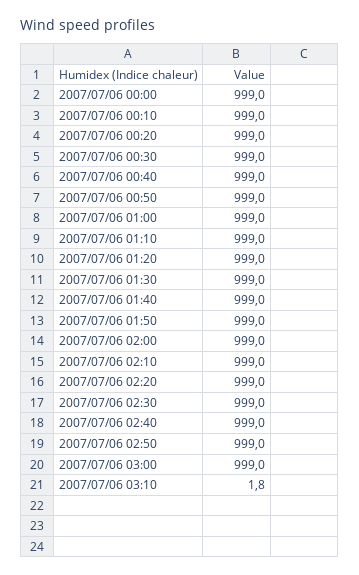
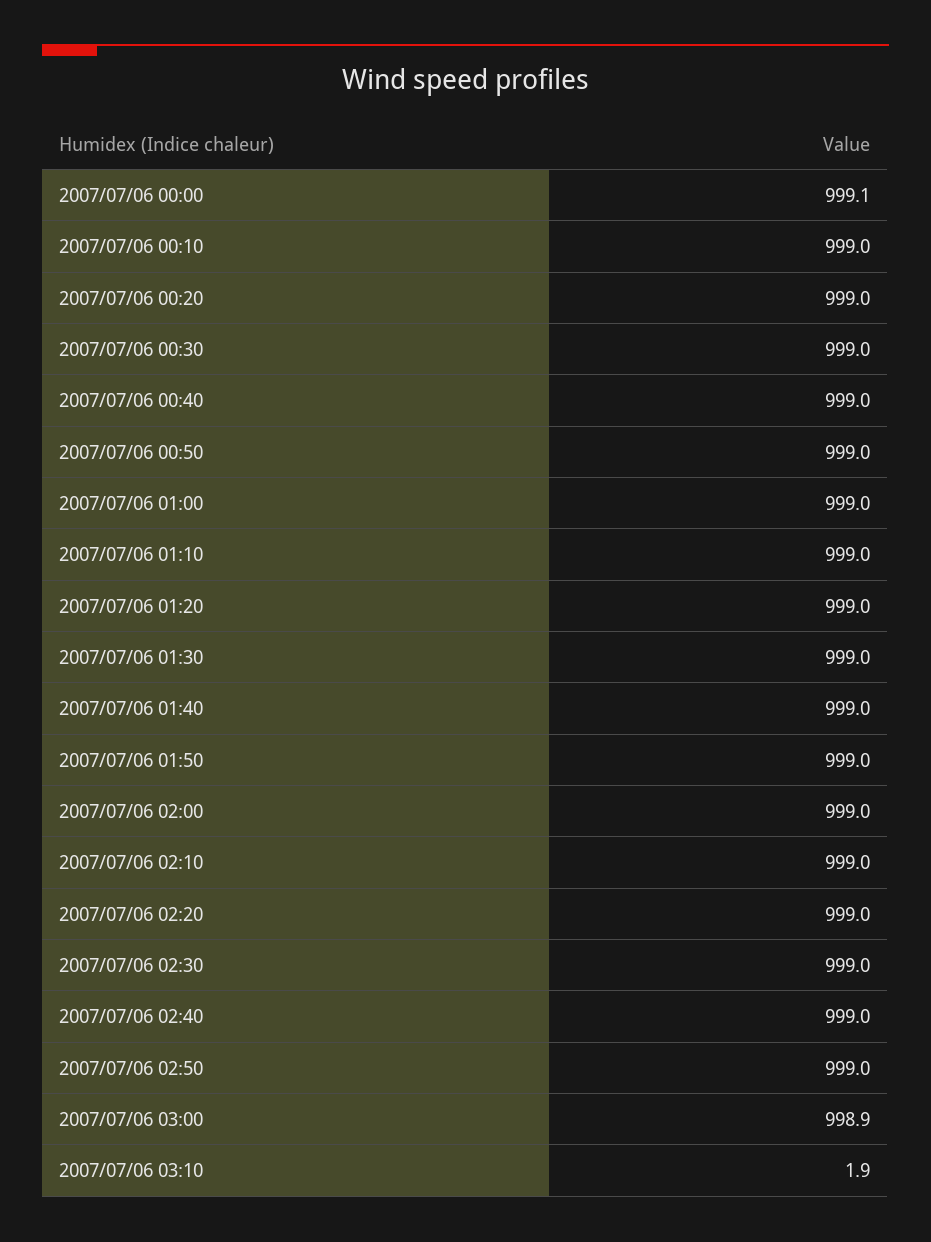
  {
-   "2007/07/06 00:00": 999,
+   "2007/07/06 00:00": 999.1,
    "2007/07/06 00:10": 999,
    "2007/07/06 00:20": 999,
    "2007/07/06 00:30": 999,
    "2007/07/06 00:40": 999,
    "2007/07/06 00:50": 999,
    "2007/07/06 01:00": 999,
    "2007/07/06 01:10": 999,
    "2007/07/06 01:20": 999,
    "2007/07/06 01:30": 999,
    "2007/07/06 01:40": 999,
    "2007/07/06 01:50": 999,
    "2007/07/06 02:00": 999,
    "2007/07/06 02:10": 999,
    "2007/07/06 02:20": 999,
    "2007/07/06 02:30": 999,
    "2007/07/06 02:40": 999,
    "2007/07/06 02:50": 999,
-   "2007/07/06 03:00": 999,
+   "2007/07/06 03:00": 998.9,
-   "2007/07/06 03:10": 1.8
+   "2007/07/06 03:10": 1.9
  }

